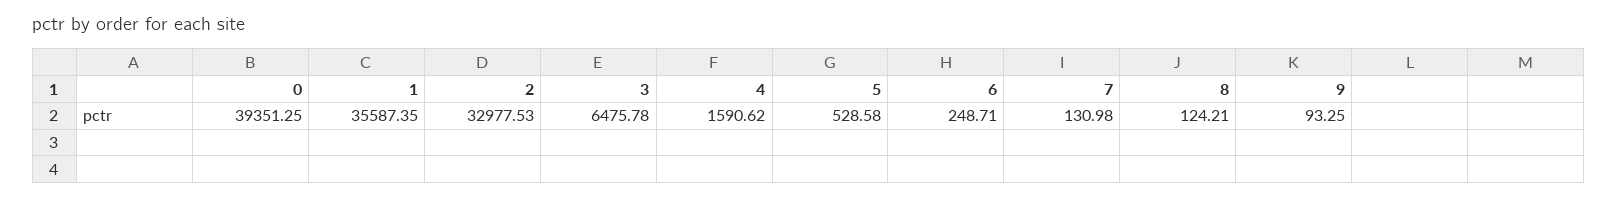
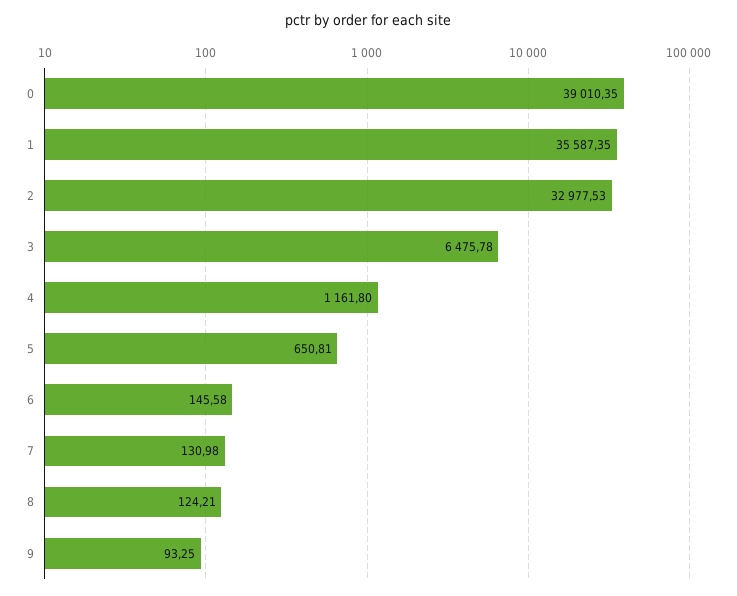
  {
-   "0": 39351.25,
+   "0": 39010.35,
    "1": 35587.35,
    "2": 32977.53,
    "3": 6475.78,
-   "4": 1590.62,
+   "4": 1161.8,
-   "5": 528.58,
+   "5": 650.81,
-   "6": 248.71,
+   "6": 145.58,
    "7": 130.98,
    "8": 124.21,
    "9": 93.25
  }

